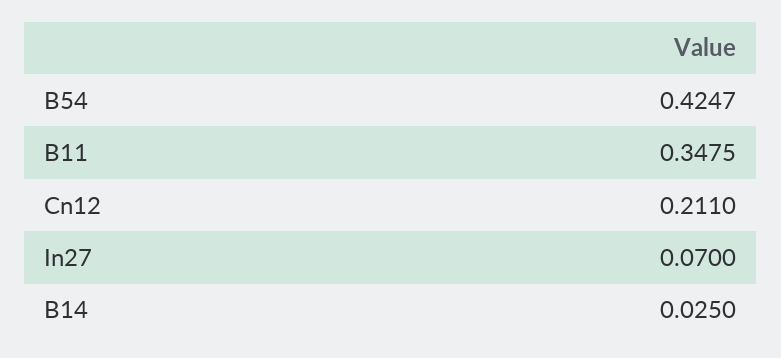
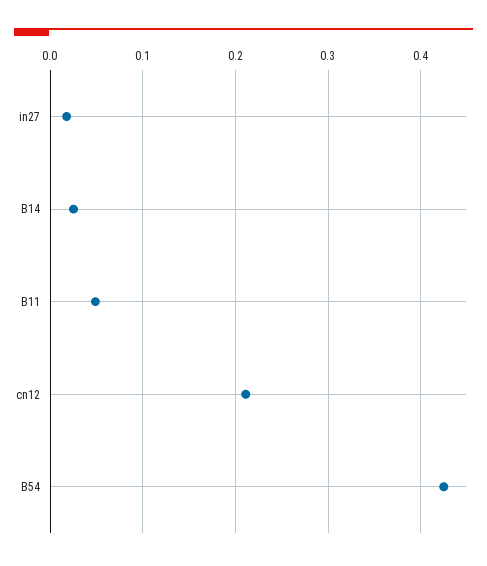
  {
    "B54": 0.4247,
-   "B11": 0.3475,
+   "B11": 0.05,
    "Cn12": 0.211,
-   "In27": 0.07,
+   "In27": 0.02,
    "B14": 0.025
  }

